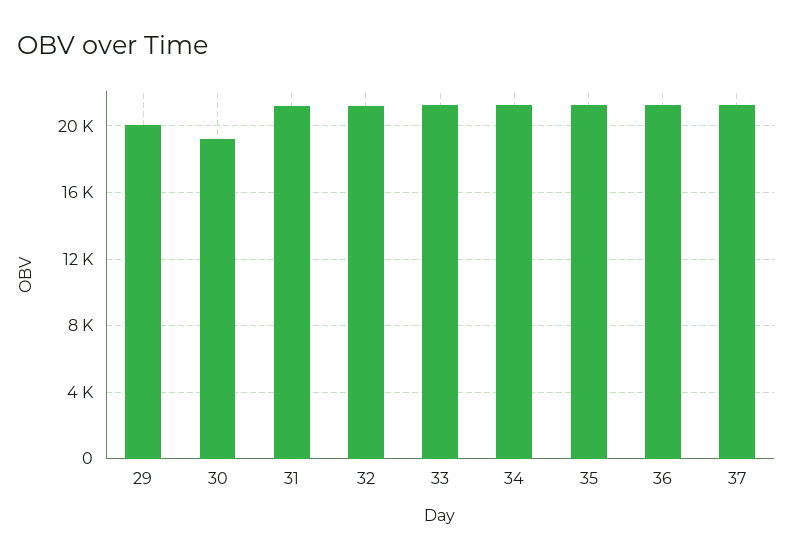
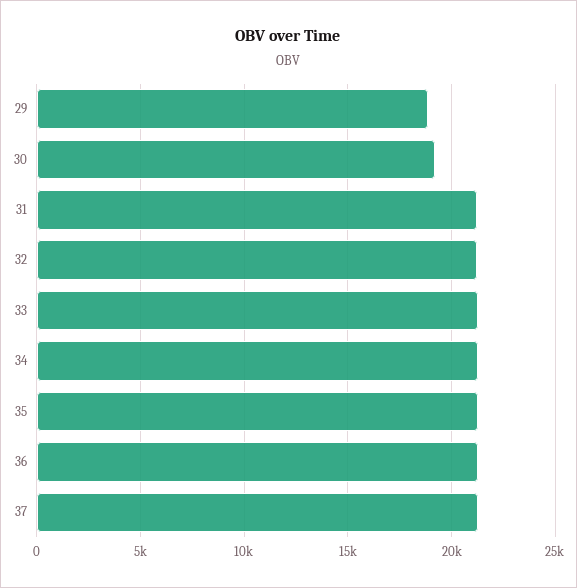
  {
-   "29": 20000,
+   "29": 19000,
    "30": 19000,
    "31": 21000,
    "32": 21000,
    "33": 21500,
    "34": 21500,
    "35": 21500,
    "36": 21500,
    "37": 21500
  }

